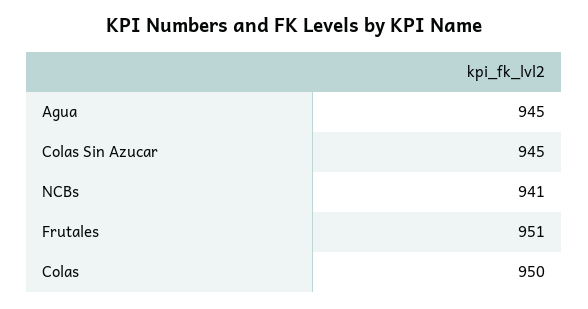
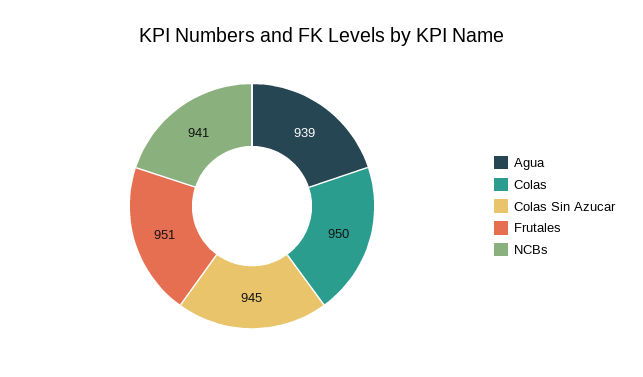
  {
-   "Agua": 945,
+   "Agua": 939,
    "Colas Sin Azucar": 945,
    "NCBs": 941,
    "Frutales": 951,
    "Colas": 950
  }

